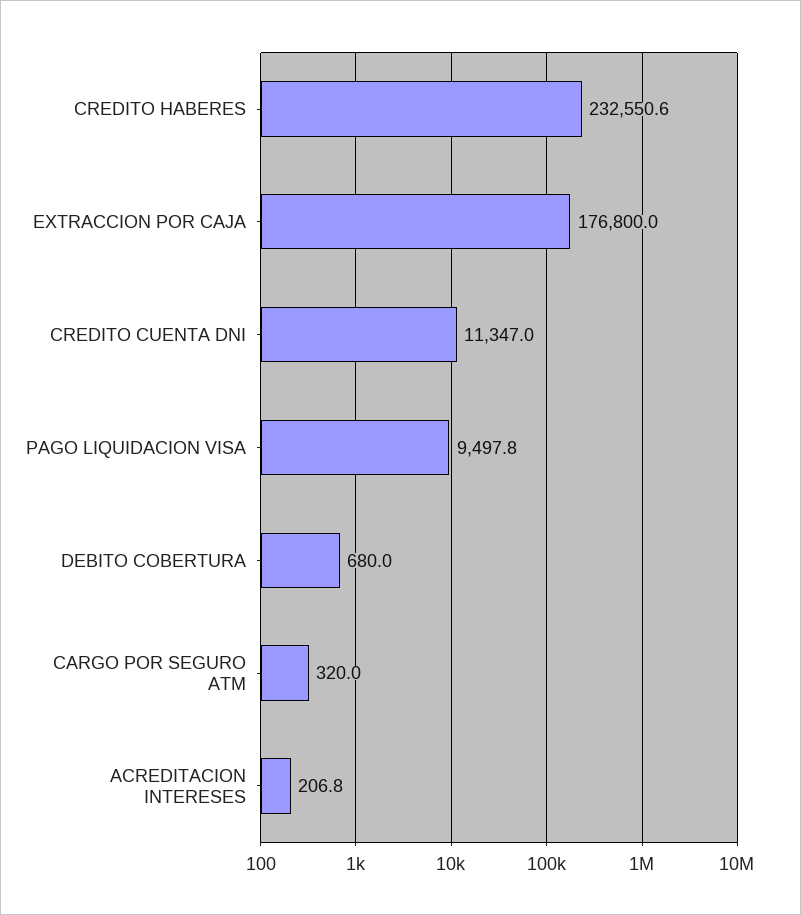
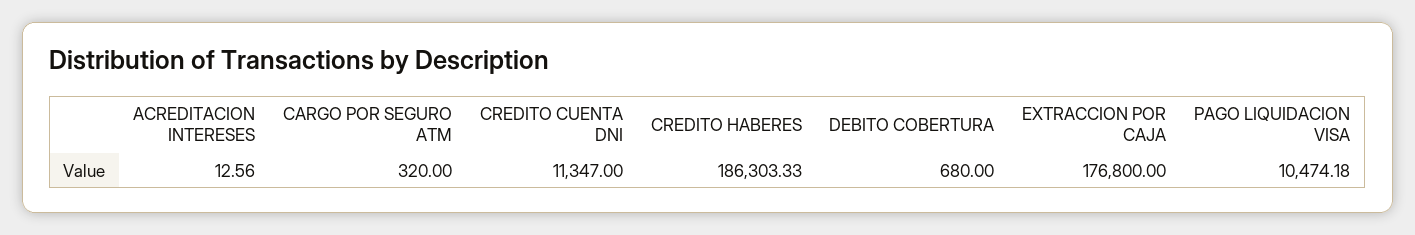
  {
-   "CREDITO HABERES": 232550.6,
+   "CREDITO HABERES": 186303.33,
    "EXTRACCION POR CAJA": 176800,
    "CREDITO CUENTA DNI": 11347,
-   "PAGO LIQUIDACION VISA": 9497.8,
+   "PAGO LIQUIDACION VISA": 10474.18,
    "DEBITO COBERTURA": 680,
    "CARGO POR SEGURO ATM": 320,
-   "ACREDITACION INTERESES": 206.8
+   "ACREDITACION INTERESES": 12.56
  }

